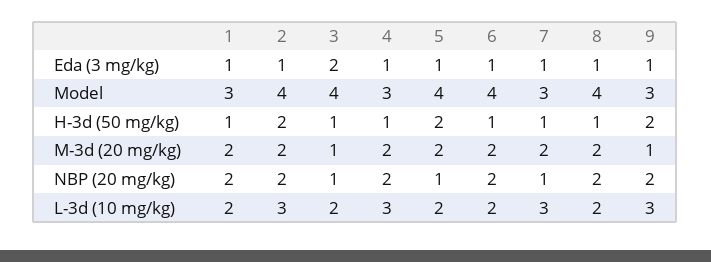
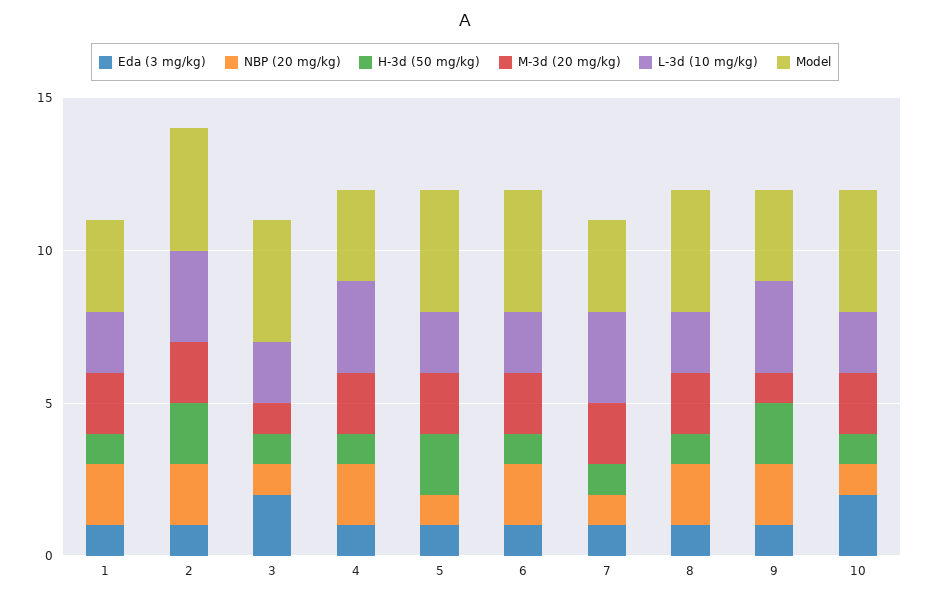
  {
    "Eda (3 mg/kg)": {
      "1": 1,
      "2": 1,
      "3": 2,
      "4": 1,
      "5": 1,
      "6": 1,
      "7": 1,
      "8": 1,
-     "9": 1
+     "9": 1,
+     "10": 2
    },
    "Model": {
      "1": 3,
      "2": 4,
      "3": 4,
      "4": 3,
      "5": 4,
      "6": 4,
      "7": 3,
      "8": 4,
-     "9": 3
+     "9": 3,
+     "10": 4
    },
    "H-3d (50 mg/kg)": {
      "1": 1,
      "2": 2,
      "3": 1,
      "4": 1,
      "5": 2,
      "6": 1,
      "7": 1,
      "8": 1,
-     "9": 2
+     "9": 2,
+     "10": 1
    },
    "M-3d (20 mg/kg)": {
      "1": 2,
      "2": 2,
      "3": 1,
      "4": 2,
      "5": 2,
      "6": 2,
      "7": 2,
      "8": 2,
-     "9": 1
+     "9": 1,
+     "10": 2
    },
    "NBP (20 mg/kg)": {
      "1": 2,
      "2": 2,
      "3": 1,
      "4": 2,
      "5": 1,
      "6": 2,
      "7": 1,
      "8": 2,
-     "9": 2
+     "9": 2,
+     "10": 1
    },
    "L-3d (10 mg/kg)": {
      "1": 2,
      "2": 3,
      "3": 2,
      "4": 3,
      "5": 2,
      "6": 2,
      "7": 3,
      "8": 2,
-     "9": 3
+     "9": 3,
+     "10": 2
    }
  }

